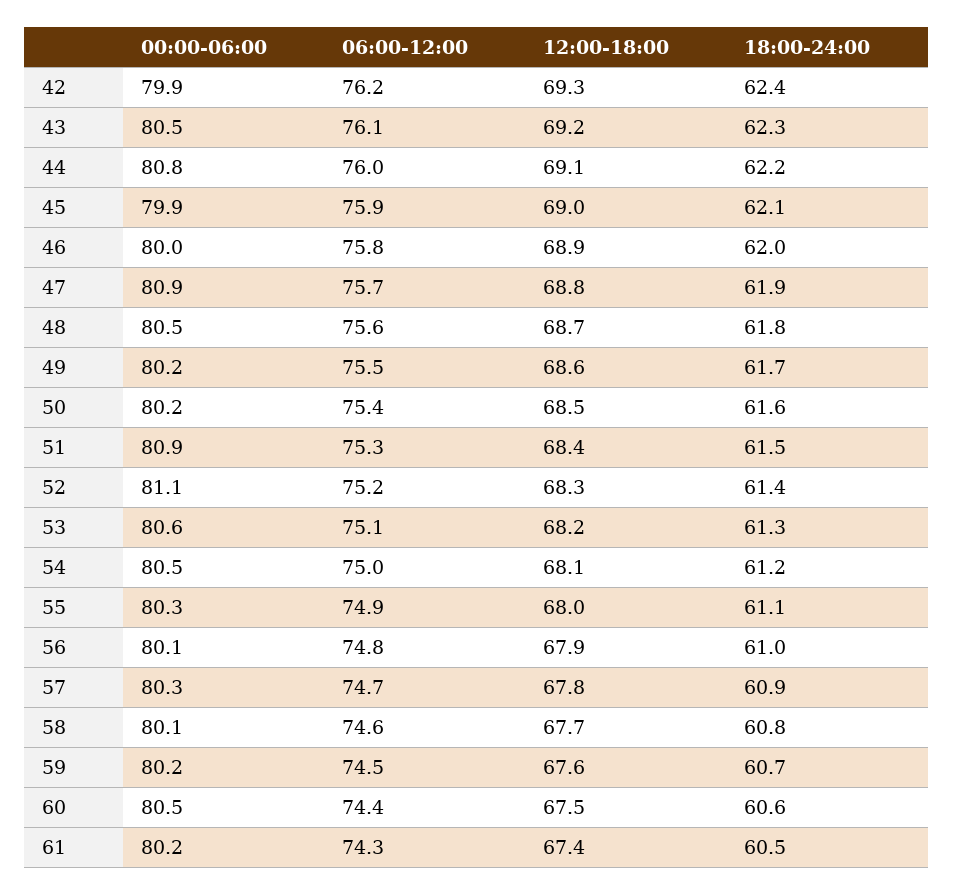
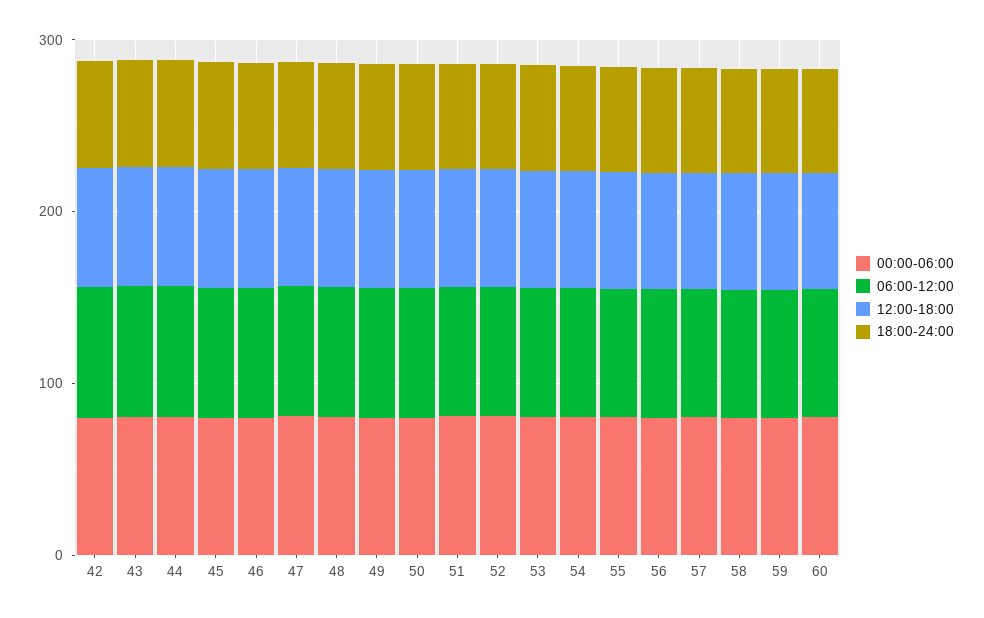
  {
    "00:00-06:00": {
      "42": 79.9,
      "43": 80.5,
      "44": 80.8,
      "45": 79.9,
      "46": 80,
      "47": 80.9,
      "48": 80.5,
      "49": 80.2,
      "50": 80.2,
      "51": 80.9,
      "52": 81.1,
      "53": 80.6,
      "54": 80.5,
      "55": 80.3,
      "56": 80.1,
      "57": 80.3,
      "58": 80.1,
      "59": 80.2,
-     "60": 80.5,
+     "60": 80.5
-     "61": 80.2
    },
    "06:00-12:00": {
      "42": 76.2,
      "43": 76.1,
      "44": 76,
      "45": 75.9,
      "46": 75.8,
      "47": 75.7,
      "48": 75.6,
      "49": 75.5,
      "50": 75.4,
      "51": 75.3,
      "52": 75.2,
      "53": 75.1,
      "54": 75,
      "55": 74.9,
      "56": 74.8,
      "57": 74.7,
      "58": 74.6,
      "59": 74.5,
-     "60": 74.4,
+     "60": 74.4
-     "61": 74.3
    },
    "12:00-18:00": {
      "42": 69.3,
      "43": 69.2,
      "44": 69.1,
      "45": 69,
      "46": 68.9,
      "47": 68.8,
      "48": 68.7,
      "49": 68.6,
      "50": 68.5,
      "51": 68.4,
      "52": 68.3,
      "53": 68.2,
      "54": 68.1,
      "55": 68,
      "56": 67.9,
      "57": 67.8,
      "58": 67.7,
      "59": 67.6,
-     "60": 67.5,
+     "60": 67.5
-     "61": 67.4
    },
    "18:00-24:00": {
      "42": 62.4,
      "43": 62.3,
      "44": 62.2,
      "45": 62.1,
      "46": 62,
      "47": 61.9,
      "48": 61.8,
      "49": 61.7,
      "50": 61.6,
      "51": 61.5,
      "52": 61.4,
      "53": 61.3,
      "54": 61.2,
      "55": 61.1,
      "56": 61,
      "57": 60.9,
      "58": 60.8,
      "59": 60.7,
-     "60": 60.6,
+     "60": 60.6
-     "61": 60.5
    }
  }

